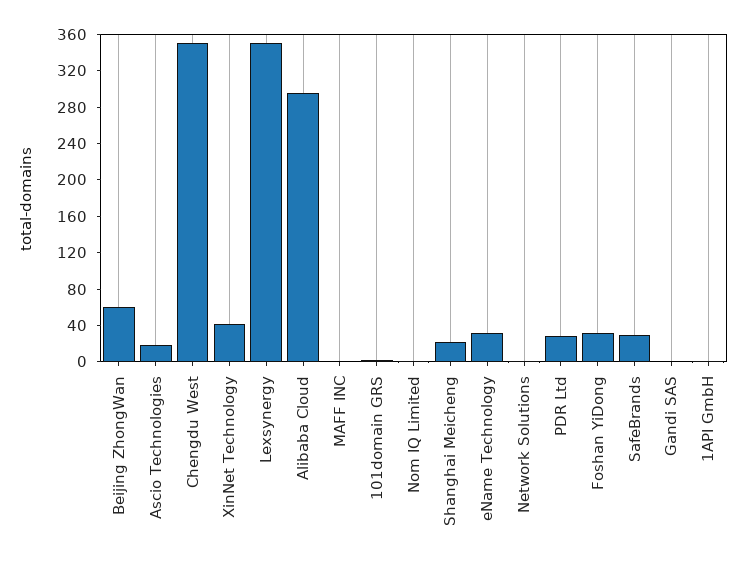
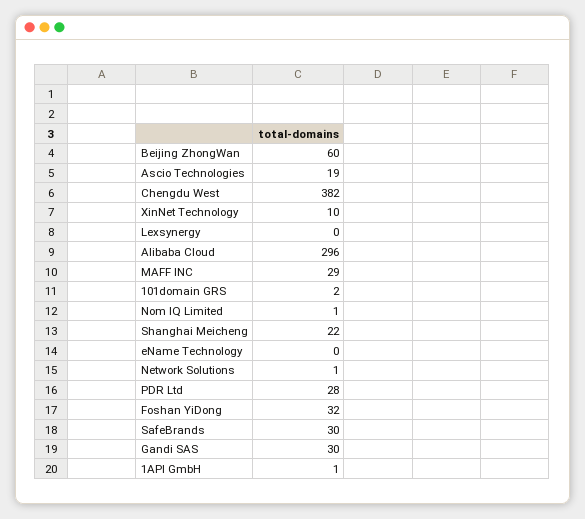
  {
    "Beijing ZhongWan": 60,
    "Ascio Technologies": 19,
-   "Chengdu West": 350,
+   "Chengdu West": 382,
-   "XinNet Technology": 40,
+   "XinNet Technology": 10,
-   "Lexsynergy": 350,
+   "Lexsynergy": 0,
    "Alibaba Cloud": 296,
-   "MAFF INC": 0,
+   "MAFF INC": 29,
    "101domain GRS": 2,
    "Nom IQ Limited": 1,
    "Shanghai Meicheng": 22,
-   "eName Technology": 30,
+   "eName Technology": 0,
    "Network Solutions": 1,
    "PDR Ltd": 28,
    "Foshan YiDong": 32,
    "SafeBrands": 30,
-   "Gandi SAS": 0,
+   "Gandi SAS": 30,
    "1API GmbH": 1
  }

